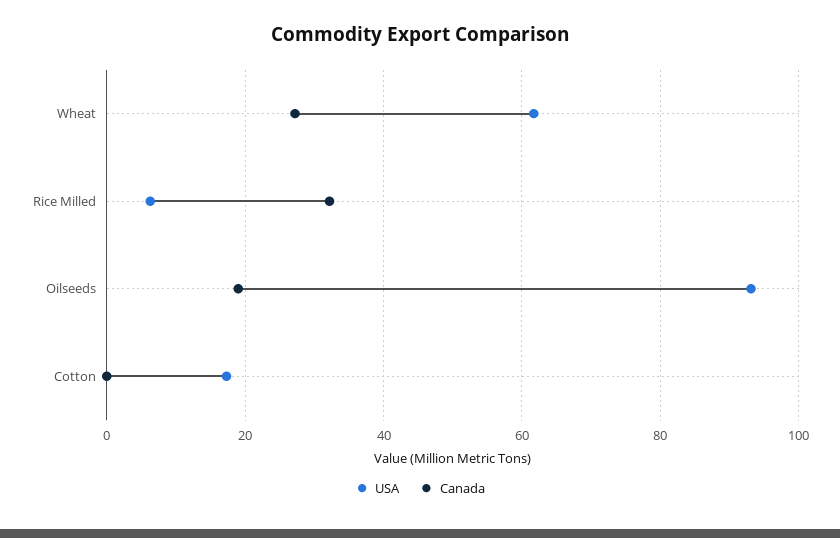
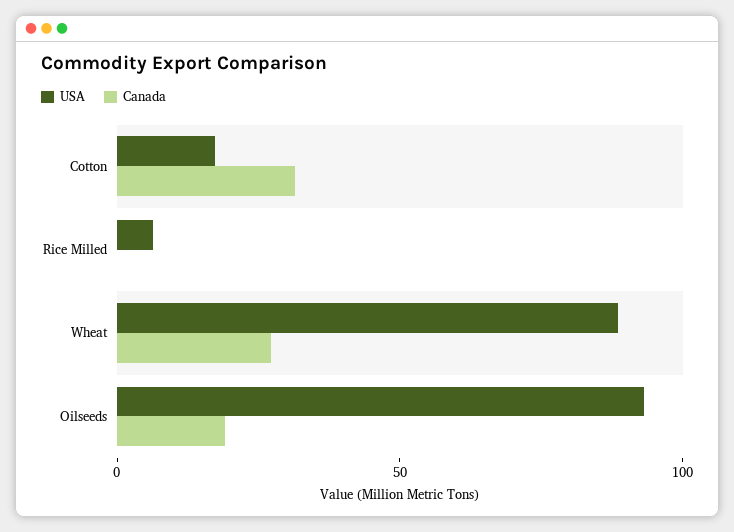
  {
    "USA": {
-     "Wheat": 62,
+     "Wheat": 90,
      "Rice Milled": 6,
      "Oilseeds": 94,
      "Cotton": 18
    },
    "Canada": {
      "Wheat": 28,
-     "Rice Milled": 32,
+     "Rice Milled": 0,
      "Oilseeds": 20,
-     "Cotton": 0
+     "Cotton": 30
    }
  }

